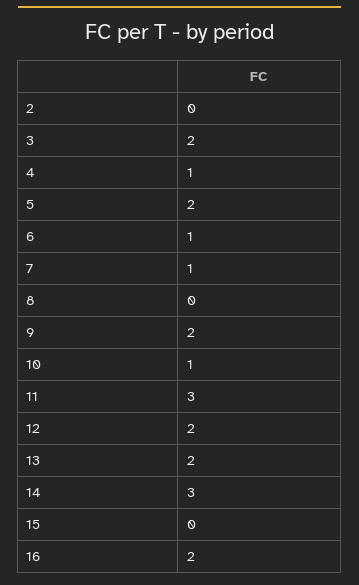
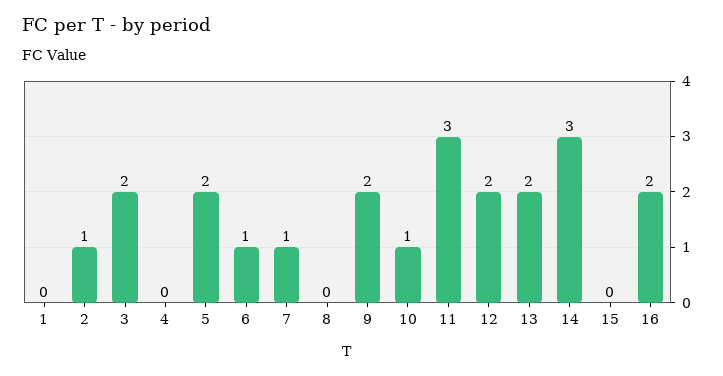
  {
-   "2": 0,
+   "2": 1,
    "3": 2,
-   "4": 1,
+   "4": 0,
    "5": 2,
    "6": 1,
    "7": 1,
    "8": 0,
    "9": 2,
    "10": 1,
    "11": 3,
    "12": 2,
    "13": 2,
    "14": 3,
    "15": 0,
-   "16": 2
+   "16": 2,
+   "1": 0
  }

